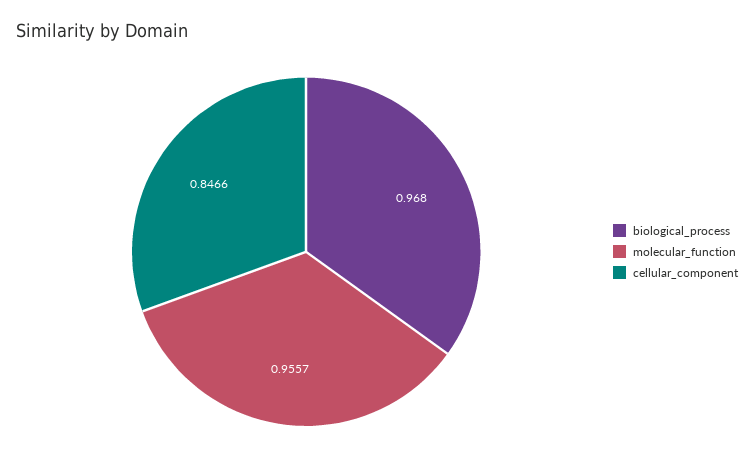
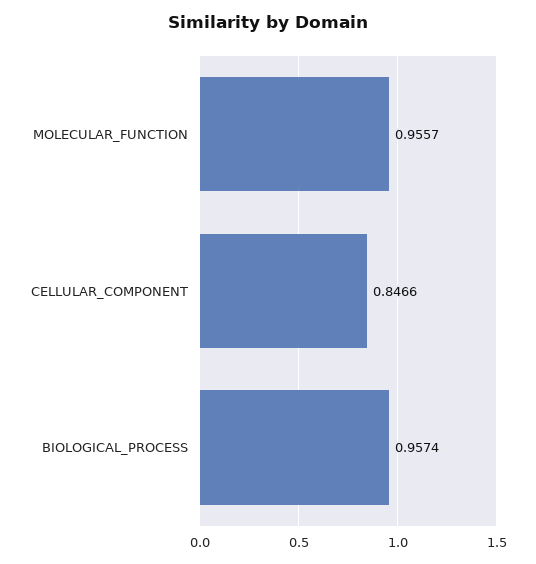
  {
-   "biological_process": 0.968,
+   "biological_process": 0.9574,
    "molecular_function": 0.9557,
    "cellular_component": 0.8466
  }

